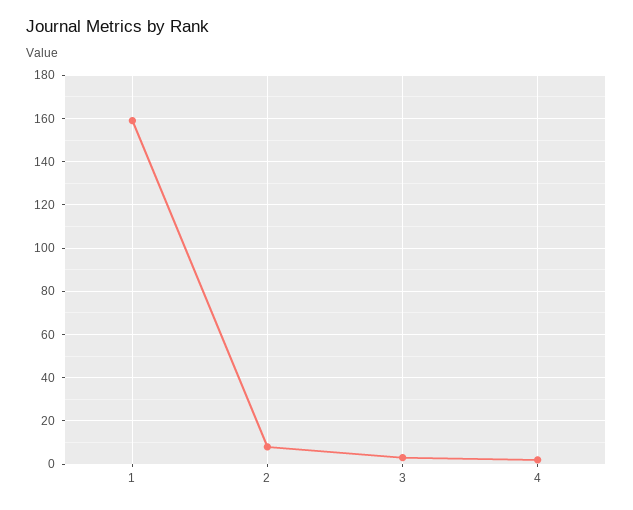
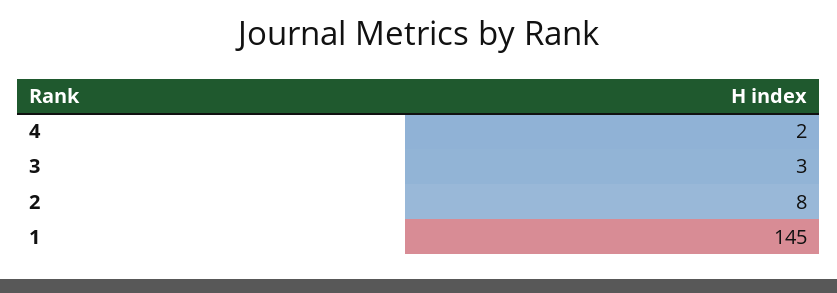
  {
-   "1": 160,
+   "1": 145,
    "2": 8,
    "3": 3,
    "4": 2
  }

